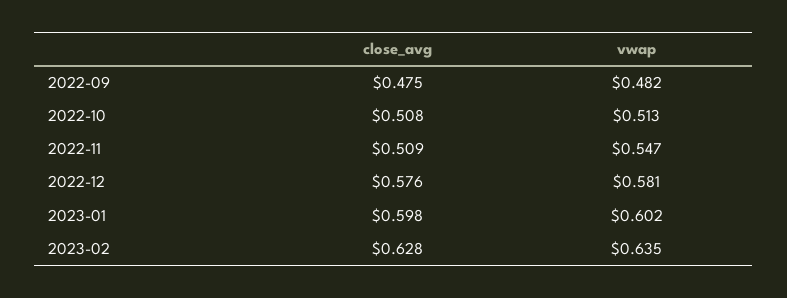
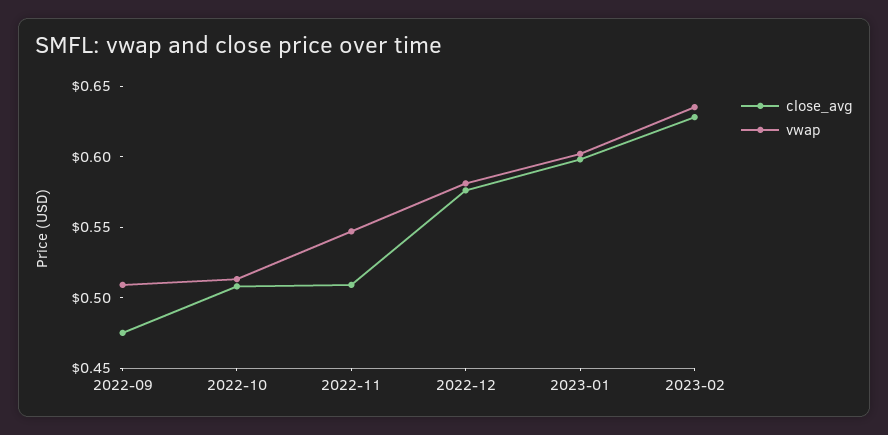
  {
    "close_avg": {
      "2022-09": 0.475,
      "2022-10": 0.508,
      "2022-11": 0.509,
      "2022-12": 0.576,
      "2023-01": 0.598,
      "2023-02": 0.628
    },
    "vwap": {
-     "2022-09": 0.482,
+     "2022-09": 0.51,
      "2022-10": 0.513,
      "2022-11": 0.547,
      "2022-12": 0.581,
      "2023-01": 0.602,
      "2023-02": 0.635
    }
  }

